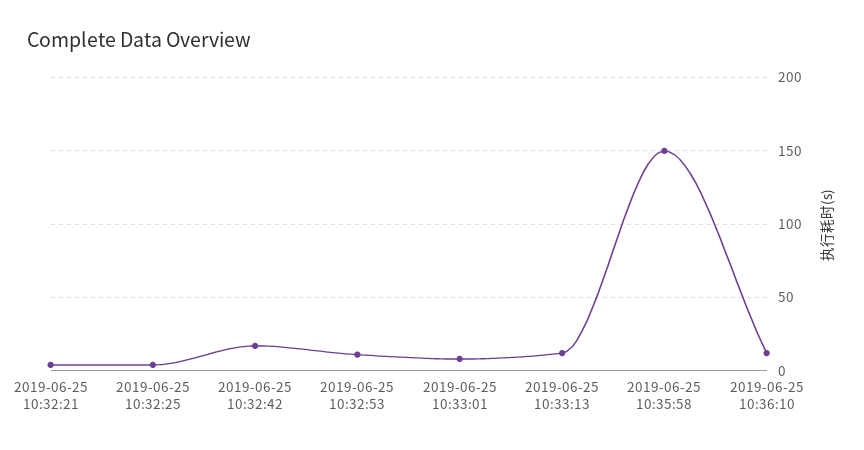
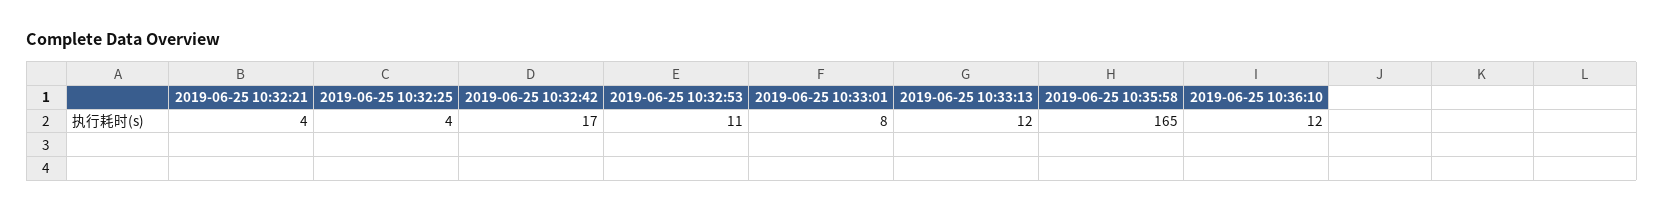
  {
    "2019-06-25 10:32:21": 4,
    "2019-06-25 10:32:25": 4,
    "2019-06-25 10:32:42": 17,
    "2019-06-25 10:32:53": 11,
    "2019-06-25 10:33:01": 8,
    "2019-06-25 10:33:13": 12,
-   "2019-06-25 10:35:58": 150,
+   "2019-06-25 10:35:58": 165,
    "2019-06-25 10:36:10": 12
  }

